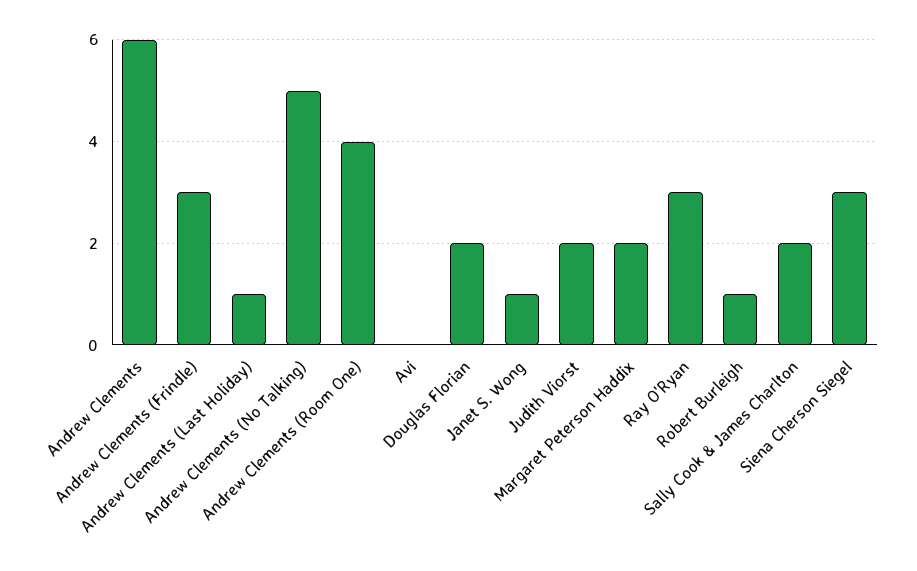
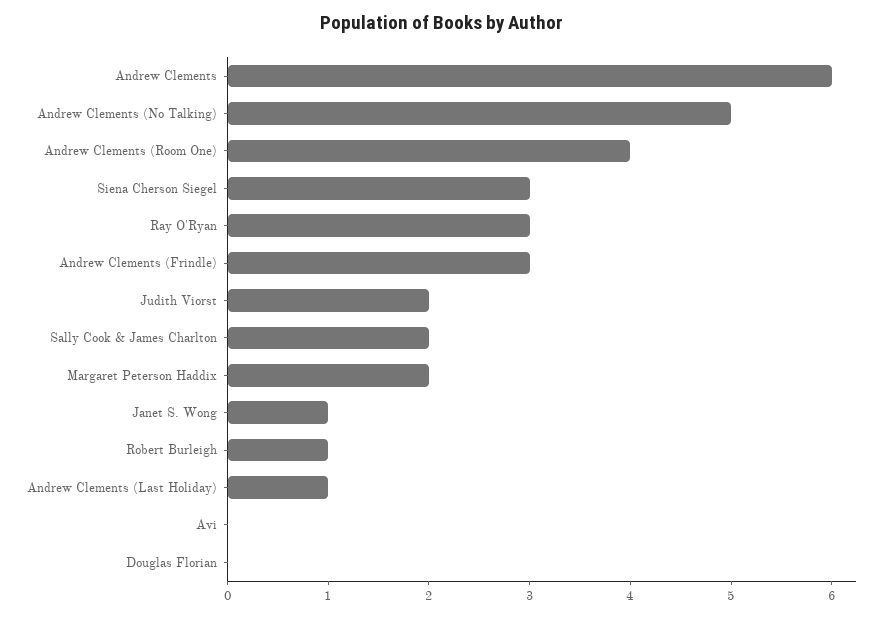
  {
    "Andrew Clements": 6,
    "Andrew Clements (Frindle)": 3,
    "Andrew Clements (Last Holiday)": 1,
    "Andrew Clements (No Talking)": 5,
    "Andrew Clements (Room One)": 4,
    "Avi": 0,
-   "Douglas Florian": 2,
+   "Douglas Florian": 0,
    "Janet S. Wong": 1,
    "Judith Viorst": 2,
    "Margaret Peterson Haddix": 2,
    "Ray O'Ryan": 3,
    "Robert Burleigh": 1,
    "Sally Cook & James Charlton": 2,
    "Siena Cherson Siegel": 3
  }

